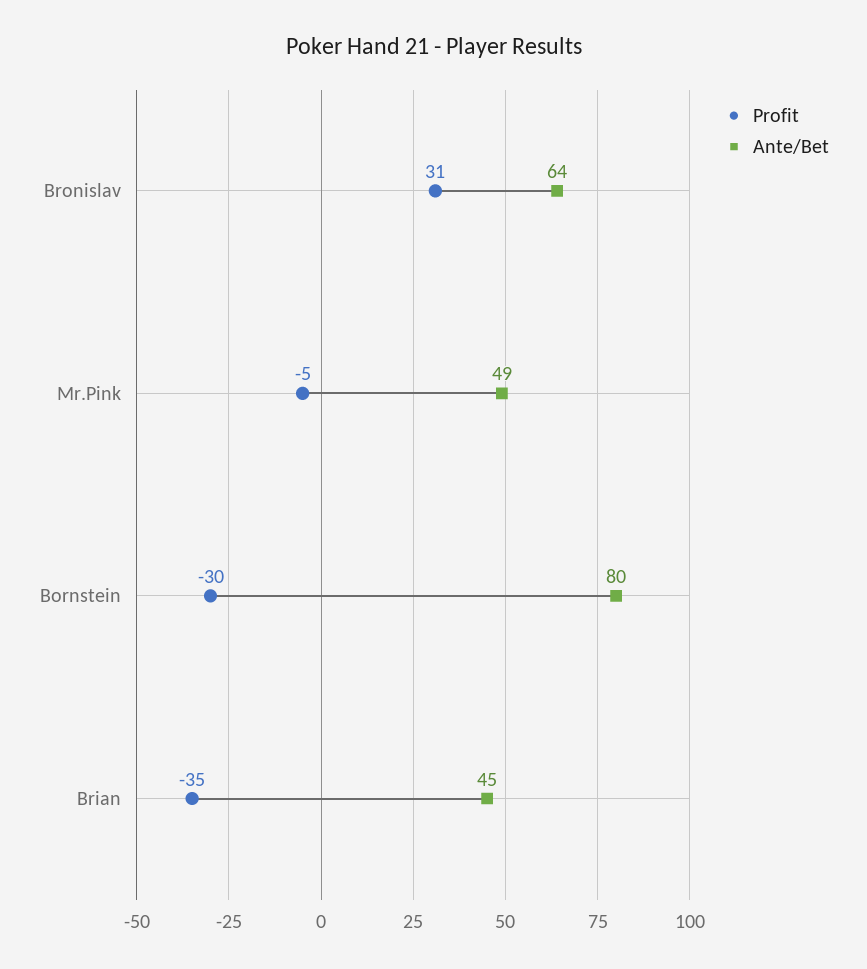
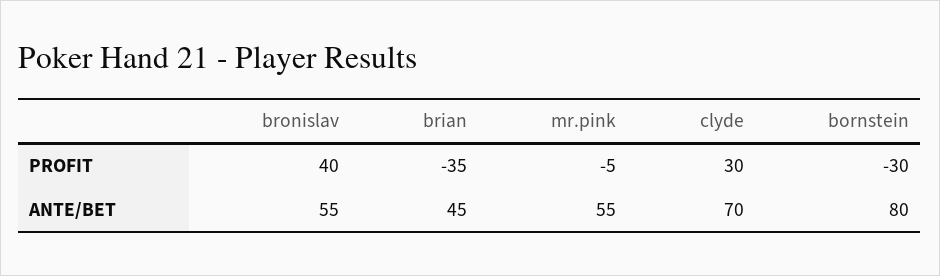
  {
    "Profit": {
-     "Bronislav": 31,
+     "Bronislav": 40,
      "Mr.Pink": -5,
      "Bornstein": -30,
-     "Brian": -35
+     "Brian": -35,
+     "clyde": 30
    },
    "Ante/Bet": {
-     "Bronislav": 64,
+     "Bronislav": 55,
-     "Mr.Pink": 49,
+     "Mr.Pink": 55,
      "Bornstein": 80,
-     "Brian": 45
+     "Brian": 45,
+     "clyde": 70
    }
  }

